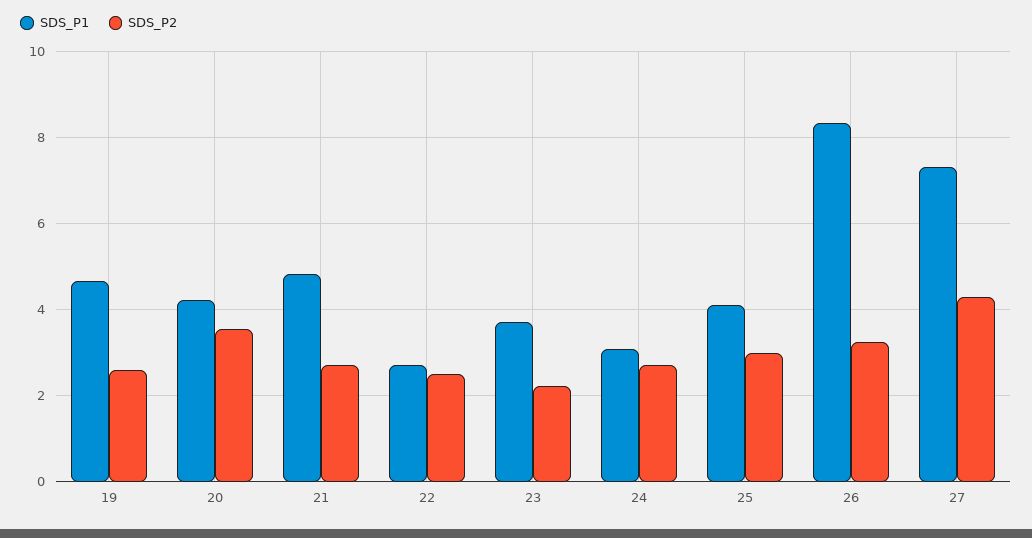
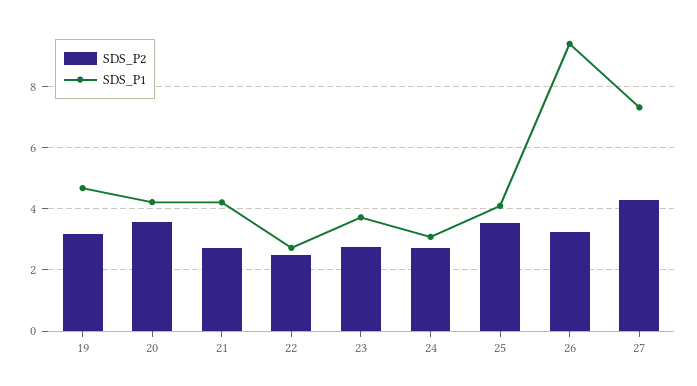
  {
    "SDS_P1": {
      "19": 4.6,
      "20": 4.2,
-     "21": 4.8,
+     "21": 4.2,
      "22": 2.8,
      "23": 3.8,
      "24": 3,
      "25": 4.2,
-     "26": 8.4,
+     "26": 9.4,
      "27": 7.4
    },
    "SDS_P2": {
-     "19": 2.6,
+     "19": 3.2,
      "20": 3.6,
      "21": 2.8,
      "22": 2.6,
-     "23": 2.2,
+     "23": 2.8,
      "24": 2.8,
-     "25": 3,
+     "25": 3.6,
      "26": 3.2,
      "27": 4.4
    }
  }

